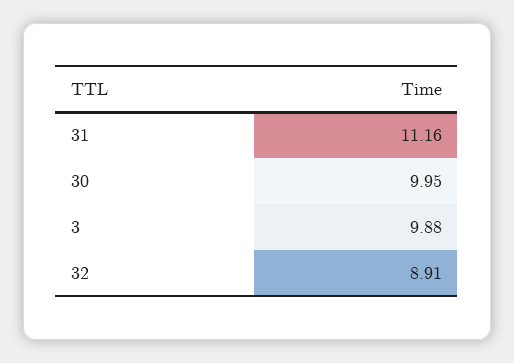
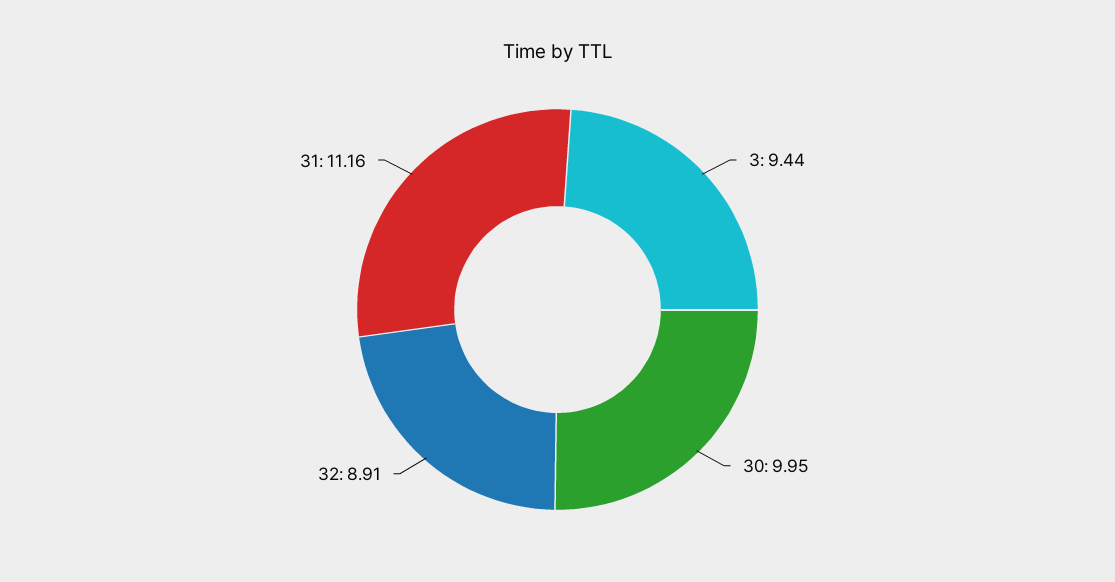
  {
    "31": 11.16,
    "30": 9.95,
-   "3": 9.88,
+   "3": 9.44,
    "32": 8.91
  }

